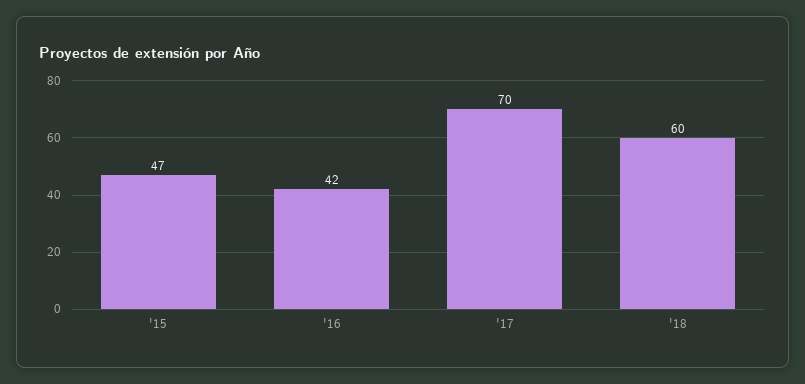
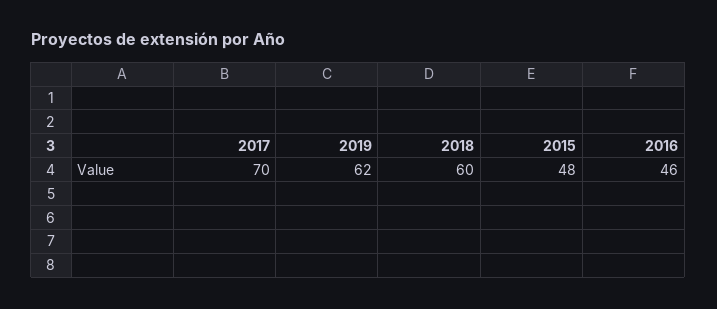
  {
-   "'15": 47,
+   "'15": 48,
-   "'16": 42,
+   "'16": 46,
    "'17": 70,
-   "'18": 60
+   "'18": 60,
+   "2019": 62
  }

